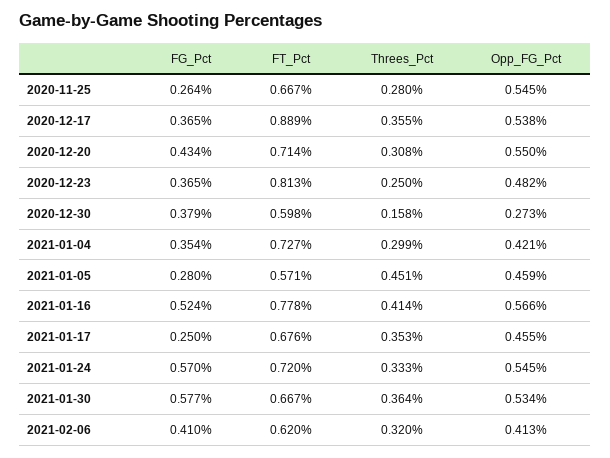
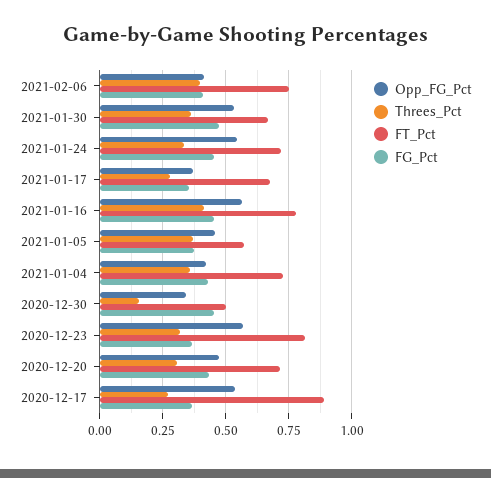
  {
    "FG_Pct": {
-     "2020-11-25": 0.264,
      "2020-12-17": 0.365,
      "2020-12-20": 0.434,
      "2020-12-23": 0.365,
-     "2020-12-30": 0.379,
+     "2020-12-30": 0.45,
-     "2021-01-04": 0.354,
+     "2021-01-04": 0.425,
-     "2021-01-05": 0.28,
+     "2021-01-05": 0.375,
-     "2021-01-16": 0.524,
+     "2021-01-16": 0.45,
-     "2021-01-17": 0.25,
+     "2021-01-17": 0.35,
-     "2021-01-24": 0.57,
+     "2021-01-24": 0.45,
-     "2021-01-30": 0.577,
+     "2021-01-30": 0.475,
      "2021-02-06": 0.41
    },
    "FT_Pct": {
-     "2020-11-25": 0.667,
      "2020-12-17": 0.889,
      "2020-12-20": 0.714,
      "2020-12-23": 0.813,
-     "2020-12-30": 0.598,
+     "2020-12-30": 0.5,
      "2021-01-04": 0.727,
      "2021-01-05": 0.571,
      "2021-01-16": 0.778,
      "2021-01-17": 0.676,
      "2021-01-24": 0.72,
      "2021-01-30": 0.667,
-     "2021-02-06": 0.62
+     "2021-02-06": 0.75
    },
    "Threes_Pct": {
-     "2020-11-25": 0.28,
-     "2020-12-17": 0.355,
+     "2020-12-17": 0.275,
      "2020-12-20": 0.308,
-     "2020-12-23": 0.25,
+     "2020-12-23": 0.325,
      "2020-12-30": 0.158,
-     "2021-01-04": 0.299,
+     "2021-01-04": 0.35,
-     "2021-01-05": 0.451,
+     "2021-01-05": 0.375,
      "2021-01-16": 0.414,
-     "2021-01-17": 0.353,
+     "2021-01-17": 0.275,
      "2021-01-24": 0.333,
      "2021-01-30": 0.364,
-     "2021-02-06": 0.32
+     "2021-02-06": 0.4
    },
    "Opp_FG_Pct": {
-     "2020-11-25": 0.545,
      "2020-12-17": 0.538,
-     "2020-12-20": 0.55,
+     "2020-12-20": 0.475,
-     "2020-12-23": 0.482,
+     "2020-12-23": 0.575,
-     "2020-12-30": 0.273,
+     "2020-12-30": 0.35,
      "2021-01-04": 0.421,
      "2021-01-05": 0.459,
      "2021-01-16": 0.566,
-     "2021-01-17": 0.455,
+     "2021-01-17": 0.375,
      "2021-01-24": 0.545,
      "2021-01-30": 0.534,
      "2021-02-06": 0.413
    }
  }

